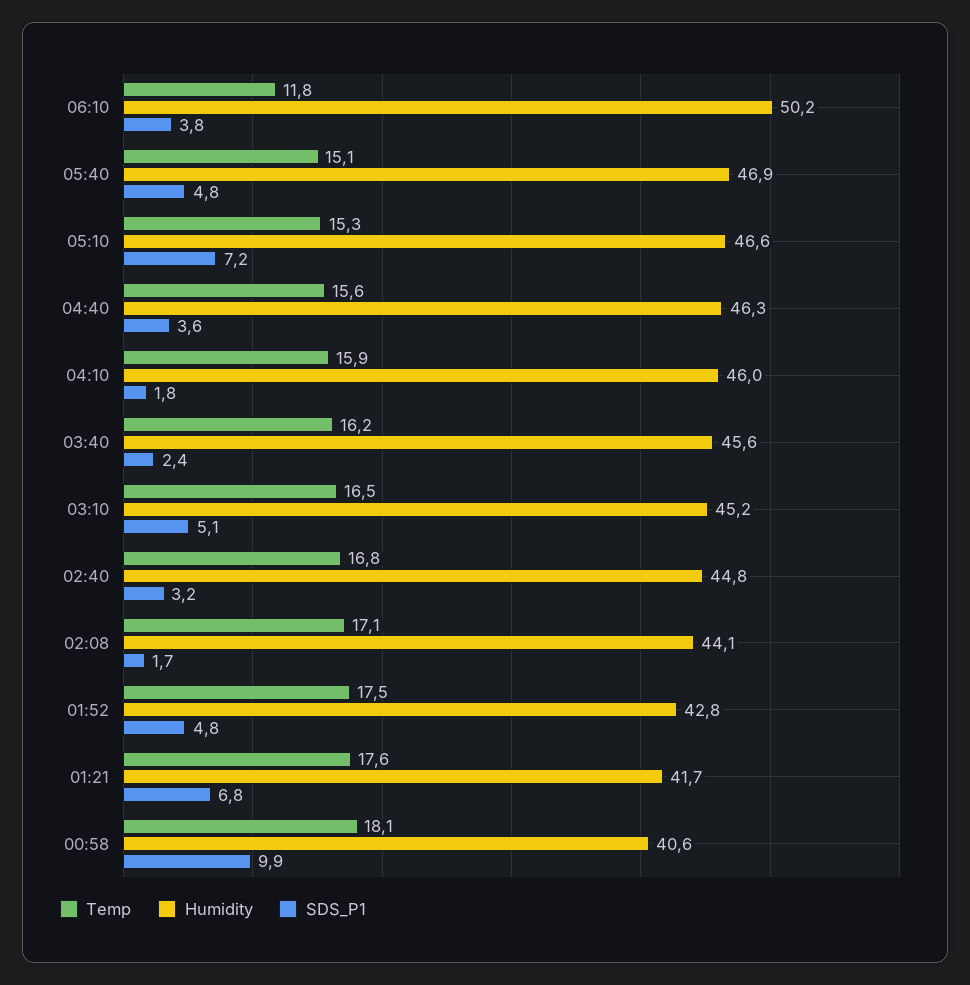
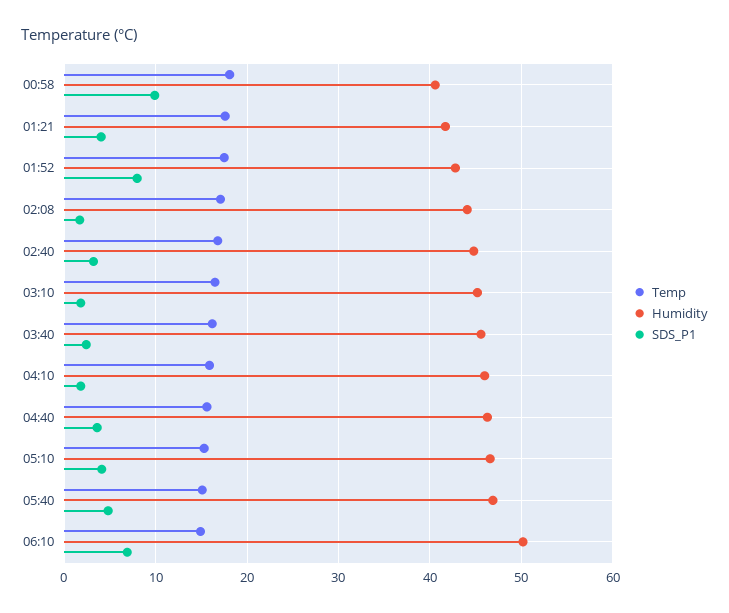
  {
    "Temp": {
-     "06:10": 11.8,
+     "06:10": 15,
      "05:40": 15.1,
      "05:10": 15.3,
      "04:40": 15.6,
      "04:10": 15.9,
      "03:40": 16.2,
      "03:10": 16.5,
      "02:40": 16.8,
      "02:08": 17.1,
      "01:52": 17.5,
      "01:21": 17.6,
      "00:58": 18.1
    },
    "Humidity": {
      "06:10": 50.2,
      "05:40": 46.9,
      "05:10": 46.6,
      "04:40": 46.3,
      "04:10": 46,
      "03:40": 45.6,
      "03:10": 45.2,
      "02:40": 44.8,
      "02:08": 44.1,
      "01:52": 42.8,
      "01:21": 41.7,
      "00:58": 40.6
    },
    "SDS_P1": {
-     "06:10": 3.8,
+     "06:10": 7,
      "05:40": 4.8,
-     "05:10": 7.2,
+     "05:10": 4,
      "04:40": 3.6,
      "04:10": 1.8,
      "03:40": 2.4,
-     "03:10": 5.1,
+     "03:10": 2,
      "02:40": 3.2,
      "02:08": 1.7,
-     "01:52": 4.8,
+     "01:52": 8,
-     "01:21": 6.8,
+     "01:21": 4,
      "00:58": 9.9
    }
  }

